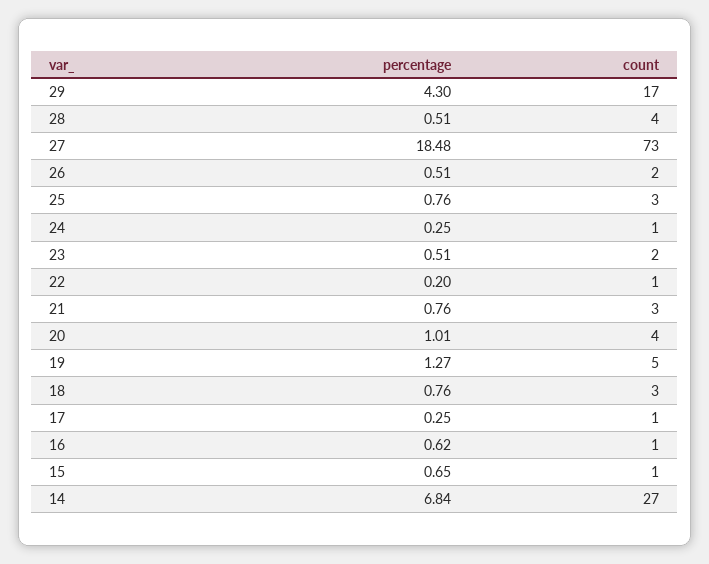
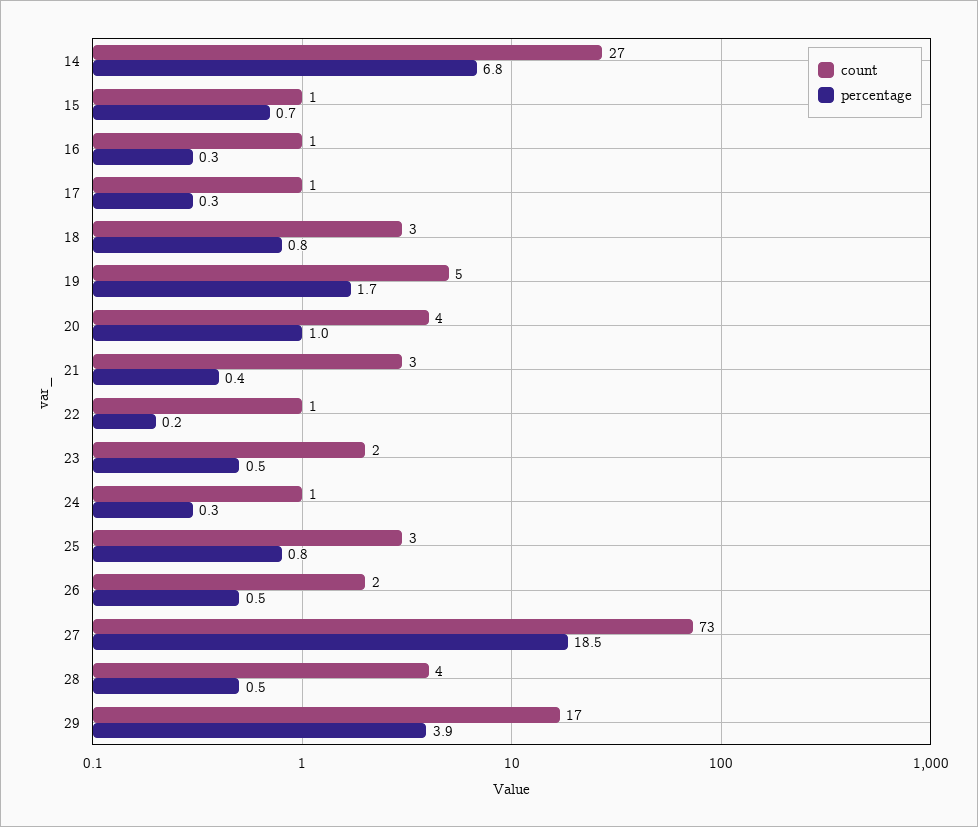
  {
    "percentage": {
-     "29": 4.3,
+     "29": 3.9,
      "28": 0.51,
      "27": 18.48,
      "26": 0.51,
      "25": 0.76,
      "24": 0.25,
      "23": 0.51,
      "22": 0.2,
-     "21": 0.76,
+     "21": 0.4,
      "20": 1.01,
-     "19": 1.27,
+     "19": 1.7,
      "18": 0.76,
      "17": 0.25,
-     "16": 0.62,
+     "16": 0.3,
      "15": 0.65,
      "14": 6.84
    },
    "count": {
      "29": 17,
      "28": 4,
      "27": 73,
      "26": 2,
      "25": 3,
      "24": 1,
      "23": 2,
      "22": 1,
      "21": 3,
      "20": 4,
      "19": 5,
      "18": 3,
      "17": 1,
      "16": 1,
      "15": 1,
      "14": 27
    }
  }

